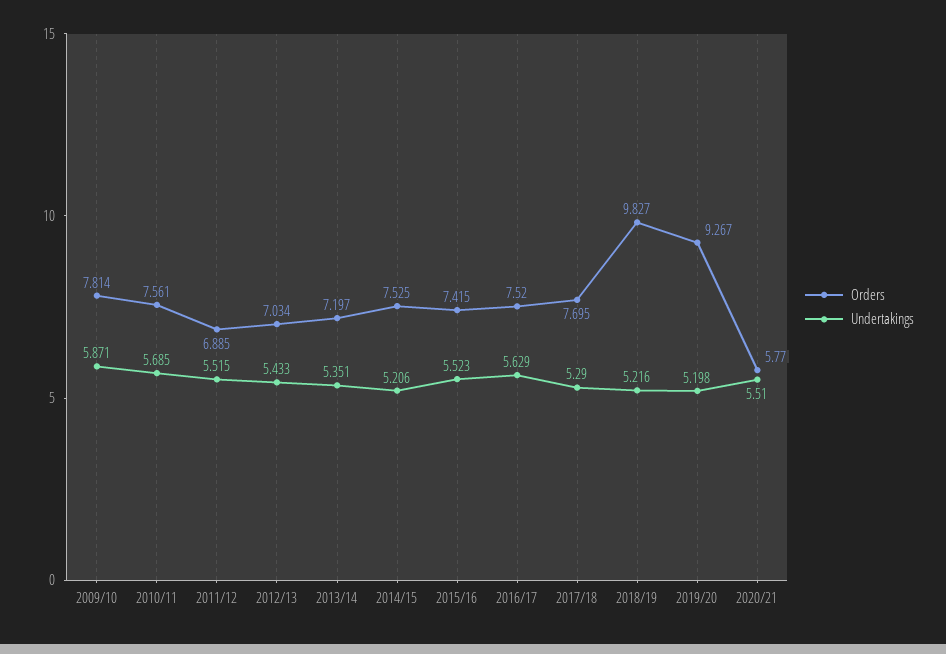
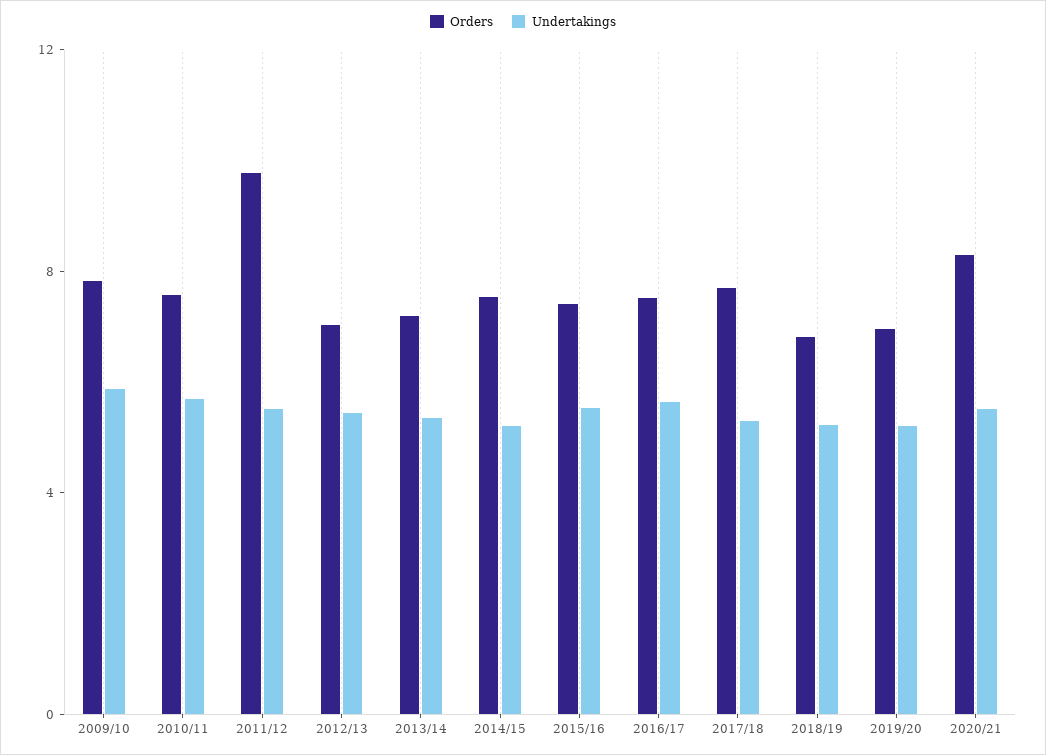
  {
    "Orders": {
      "2009/10": 7.814,
      "2010/11": 7.561,
-     "2011/12": 6.885,
+     "2011/12": 10,
      "2012/13": 7.034,
      "2013/14": 7.197,
      "2014/15": 7.525,
      "2015/16": 7.415,
      "2016/17": 7.52,
      "2017/18": 7.695,
-     "2018/19": 9.827,
+     "2018/19": 7,
-     "2019/20": 9.267,
+     "2019/20": 7,
-     "2020/21": 5.77
+     "2020/21": 8
    },
    "Undertakings": {
      "2009/10": 5.871,
      "2010/11": 5.685,
      "2011/12": 5.515,
      "2012/13": 5.433,
      "2013/14": 5.351,
      "2014/15": 5.206,
      "2015/16": 5.523,
      "2016/17": 5.629,
      "2017/18": 5.29,
      "2018/19": 5.216,
      "2019/20": 5.198,
      "2020/21": 5.51
    }
  }

